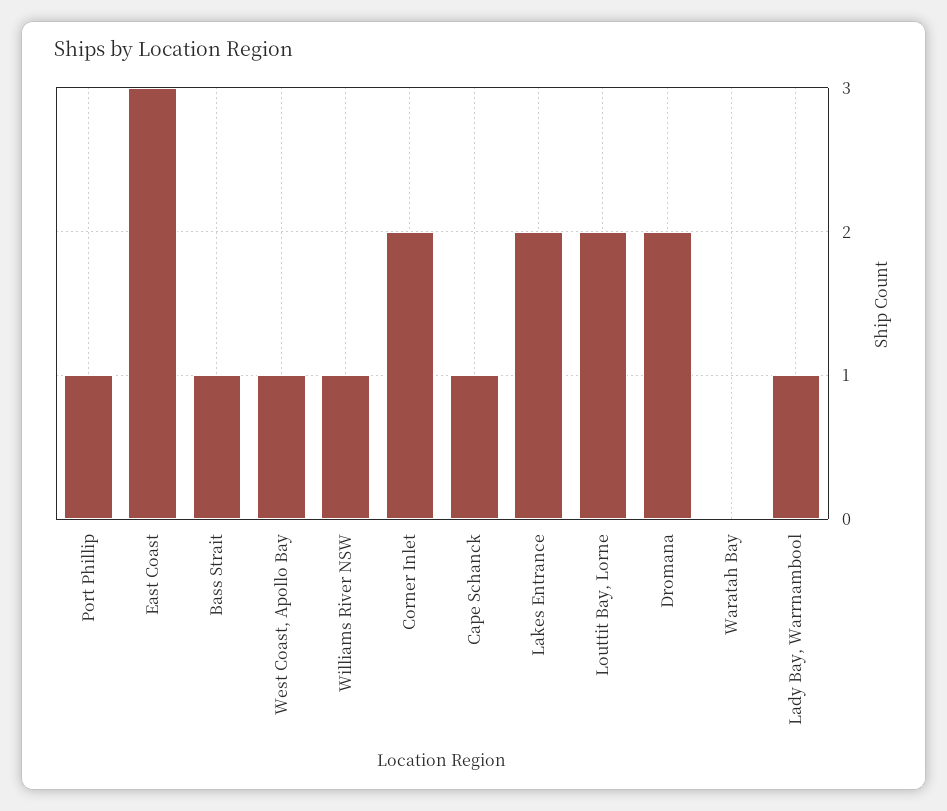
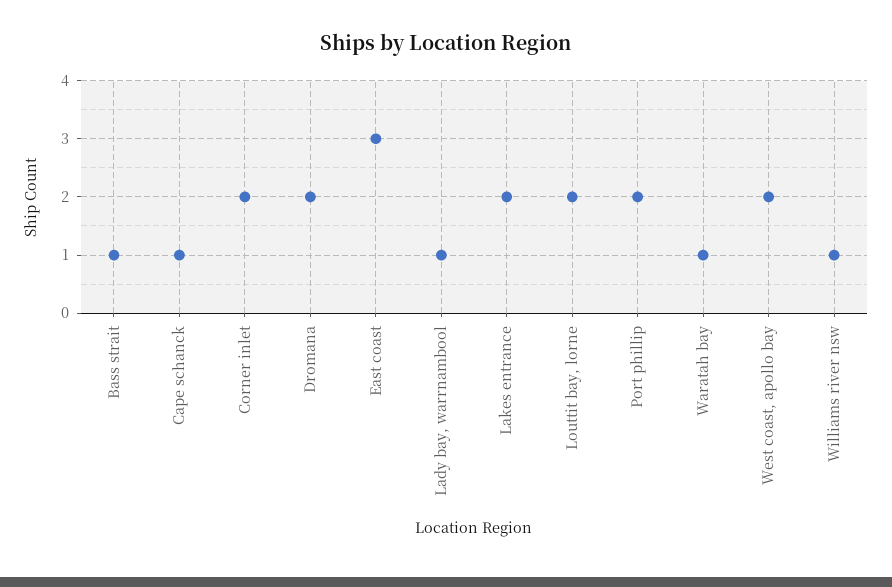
  {
-   "Port Phillip": 1,
+   "Port Phillip": 2,
    "East Coast": 3,
    "Bass Strait": 1,
-   "West Coast, Apollo Bay": 1,
+   "West Coast, Apollo Bay": 2,
    "Williams River NSW": 1,
    "Corner Inlet": 2,
    "Cape Schanck": 1,
    "Lakes Entrance": 2,
    "Louttit Bay, Lorne": 2,
    "Dromana": 2,
-   "Waratah Bay": 0,
+   "Waratah Bay": 1,
    "Lady Bay, Warrnambool": 1
  }

